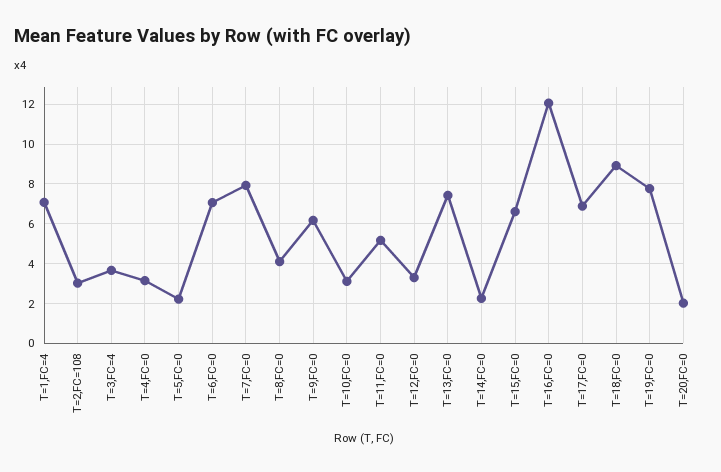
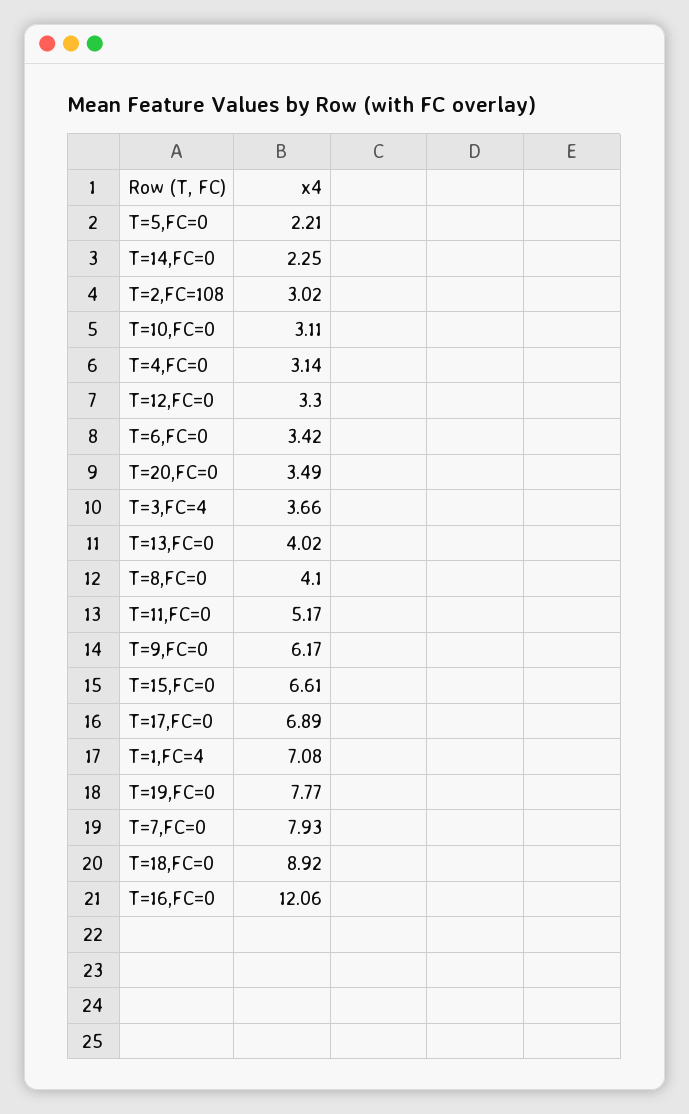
  {
    "T=1,FC=4": 7.08,
    "T=2,FC=108": 3.02,
    "T=3,FC=4": 3.66,
    "T=4,FC=0": 3.14,
    "T=5,FC=0": 2.21,
-   "T=6,FC=0": 7,
+   "T=6,FC=0": 3.42,
    "T=7,FC=0": 7.93,
    "T=8,FC=0": 4.1,
    "T=9,FC=0": 6.17,
    "T=10,FC=0": 3.11,
    "T=11,FC=0": 5.17,
    "T=12,FC=0": 3.3,
-   "T=13,FC=0": 7.5,
+   "T=13,FC=0": 4.02,
    "T=14,FC=0": 2.25,
    "T=15,FC=0": 6.61,
    "T=16,FC=0": 12.06,
    "T=17,FC=0": 6.89,
    "T=18,FC=0": 8.92,
    "T=19,FC=0": 7.77,
-   "T=20,FC=0": 2
+   "T=20,FC=0": 3.49
  }

